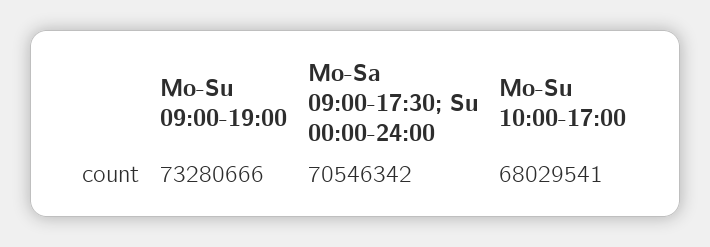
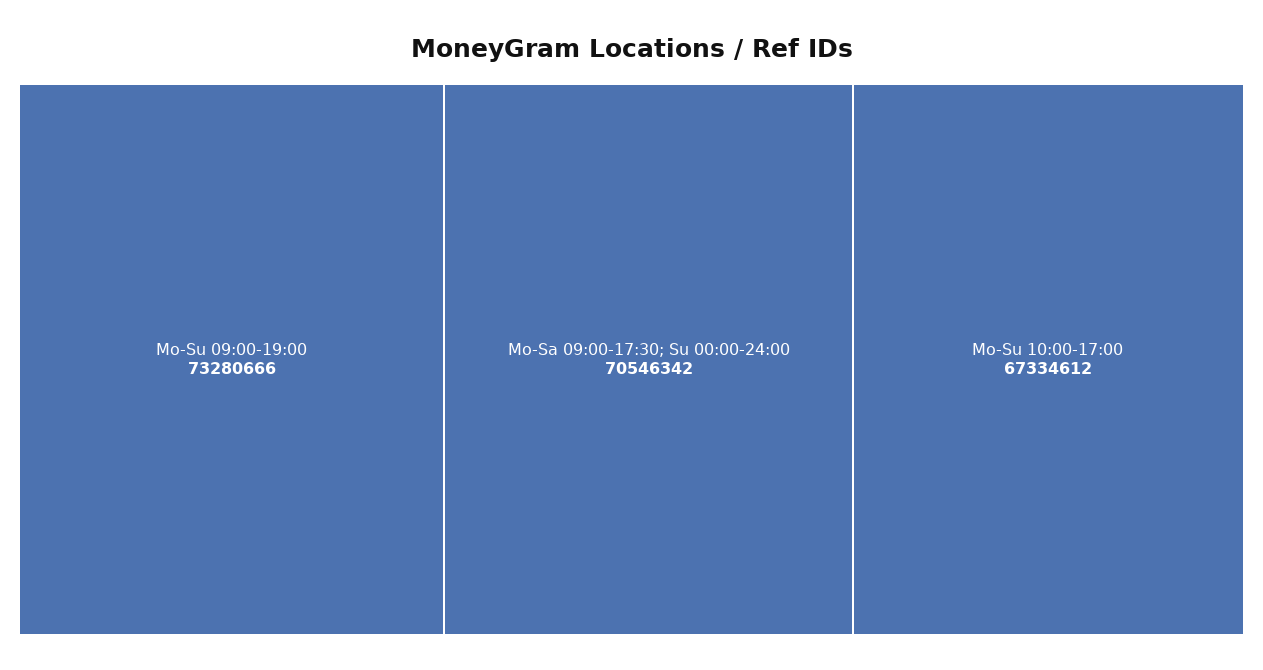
  {
    "Mo-Su 09:00-19:00": 73280666,
    "Mo-Sa 09:00-17:30; Su 00:00-24:00": 70546342,
-   "Mo-Su 10:00-17:00": 68029541
+   "Mo-Su 10:00-17:00": 67334612
  }

